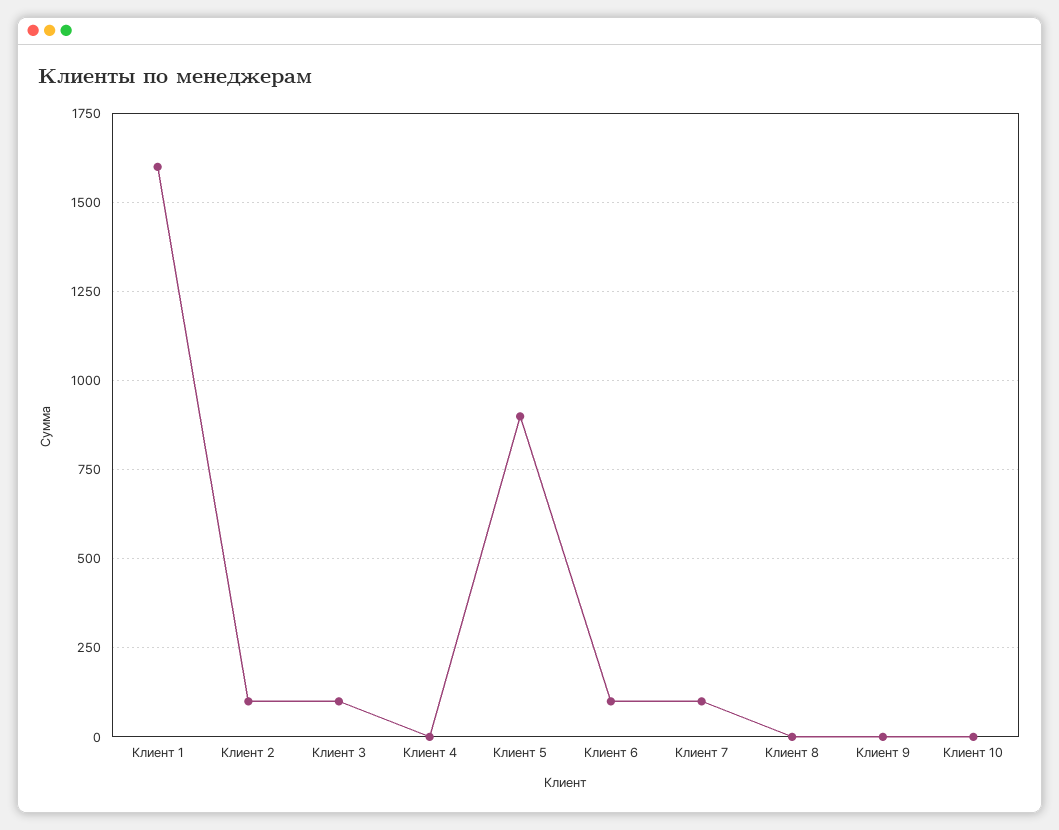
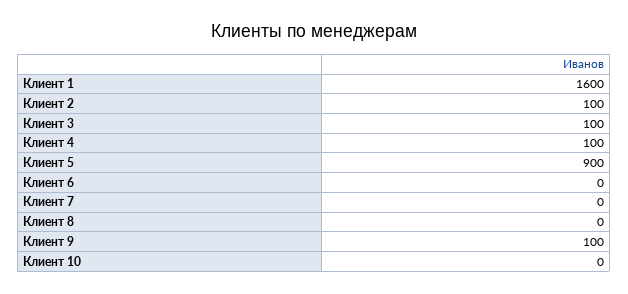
  {
    "Клиент 1": 1600,
    "Клиент 2": 100,
    "Клиент 3": 100,
-   "Клиент 4": 0,
+   "Клиент 4": 100,
    "Клиент 5": 900,
-   "Клиент 6": 100,
+   "Клиент 6": 0,
-   "Клиент 7": 100,
+   "Клиент 7": 0,
    "Клиент 8": 0,
-   "Клиент 9": 0,
+   "Клиент 9": 100,
    "Клиент 10": 0
  }

